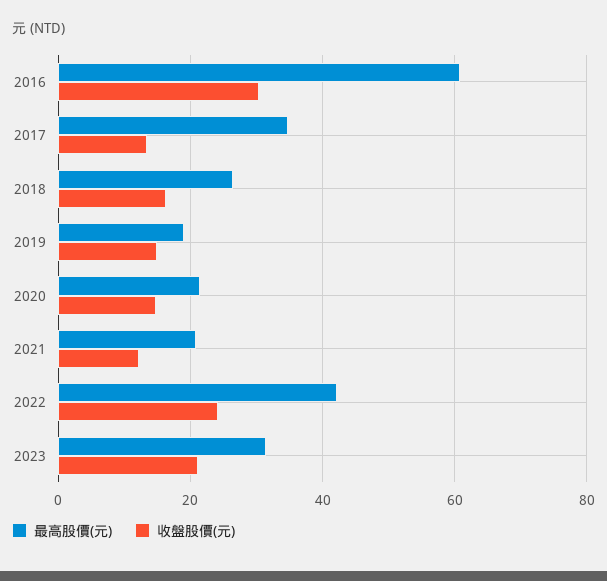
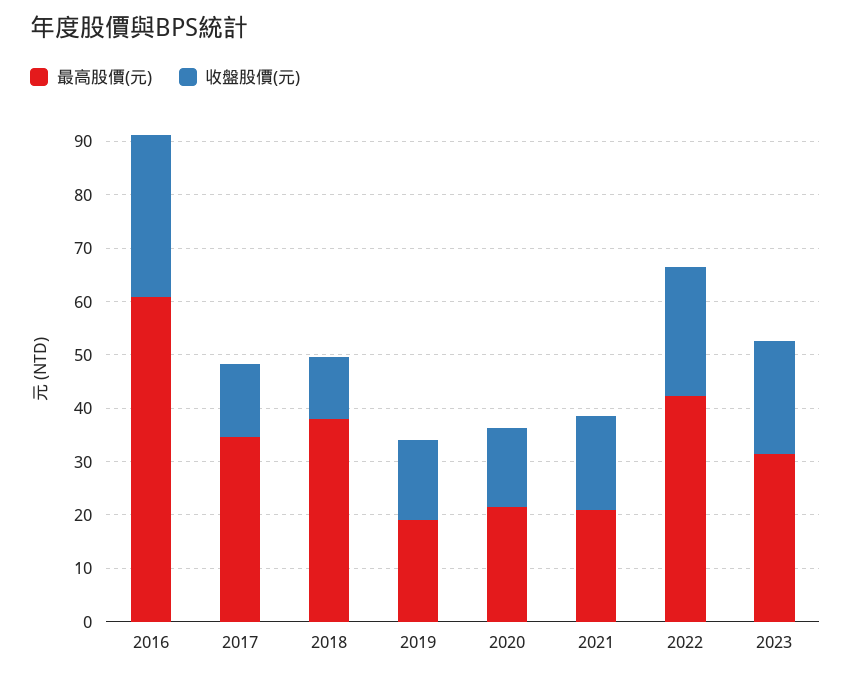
  {
    "最高股價(元)": {
      "2016": 60,
      "2017": 34,
-     "2018": 26,
+     "2018": 38,
      "2019": 20,
      "2020": 22,
      "2021": 20,
      "2022": 42,
      "2023": 32
    },
    "收盤股價(元)": {
      "2016": 30,
      "2017": 14,
-     "2018": 16,
+     "2018": 12,
      "2019": 16,
      "2020": 14,
-     "2021": 12,
+     "2021": 18,
      "2022": 24,
      "2023": 22
    }
  }

